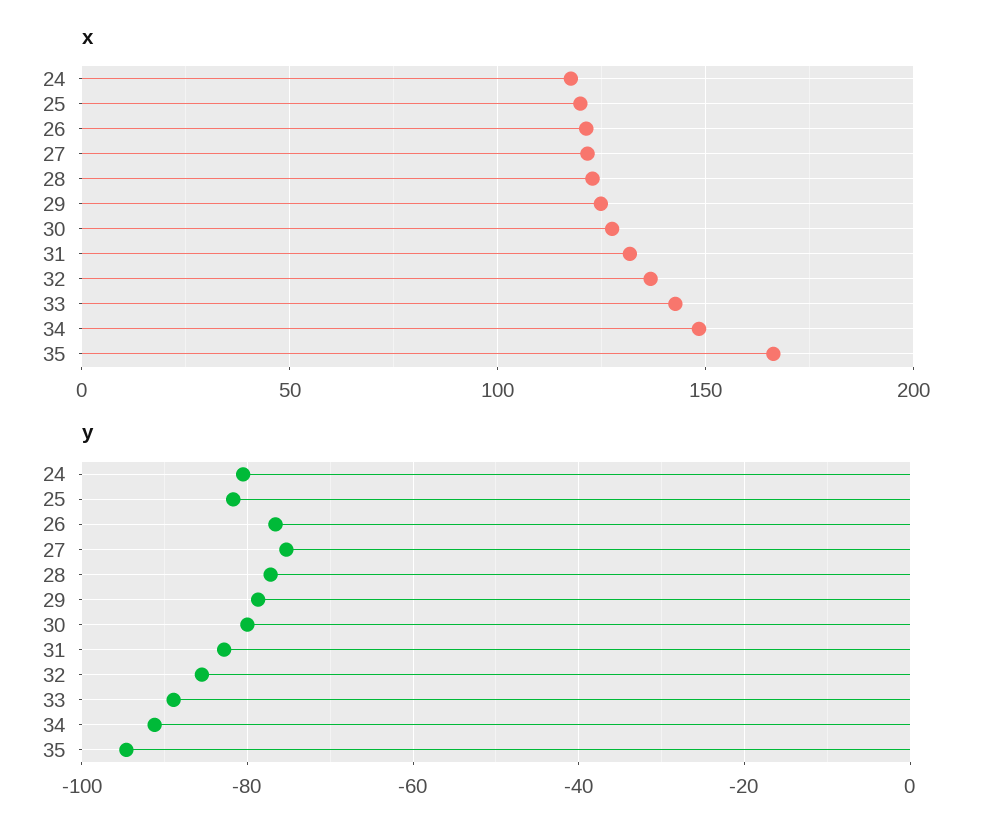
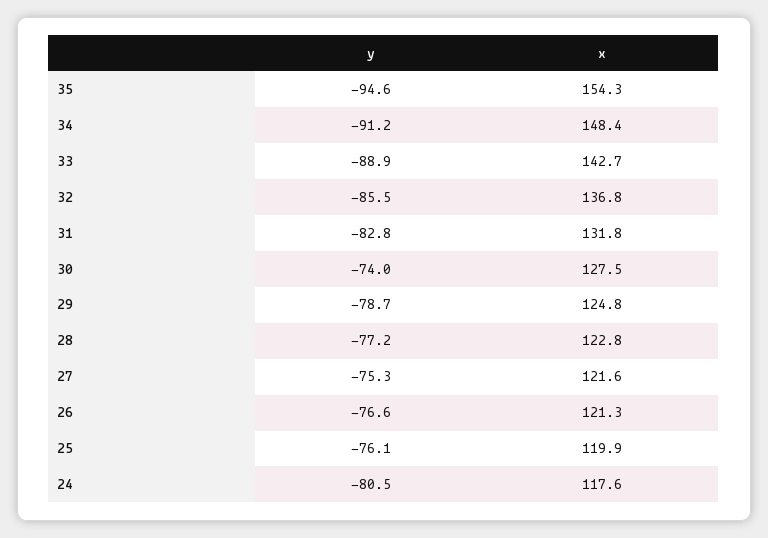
  {
    "x": {
      "24": 117.6,
      "25": 119.9,
      "26": 121.3,
      "27": 121.6,
      "28": 122.8,
      "29": 124.8,
      "30": 127.5,
      "31": 131.8,
      "32": 136.8,
      "33": 142.7,
      "34": 148.4,
-     "35": 165
+     "35": 154.3
    },
    "y": {
      "24": -80.5,
-     "25": -82,
+     "25": -76.1,
      "26": -76.6,
      "27": -75.3,
      "28": -77.2,
      "29": -78.7,
-     "30": -80,
+     "30": -74,
      "31": -82.8,
      "32": -85.5,
      "33": -88.9,
      "34": -91.2,
      "35": -94.6
    }
  }

